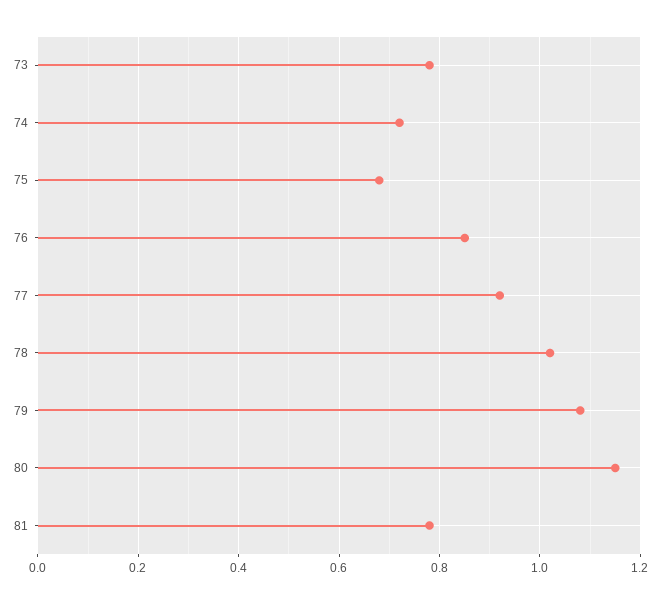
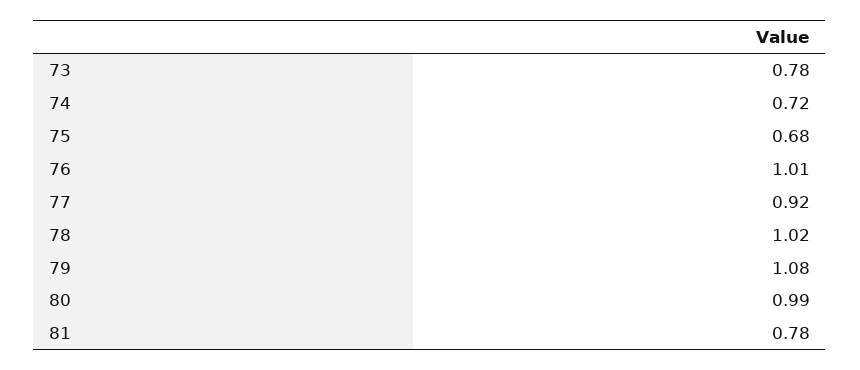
  {
    "73": 0.78,
    "74": 0.72,
    "75": 0.68,
-   "76": 0.85,
+   "76": 1.01,
    "77": 0.92,
    "78": 1.02,
    "79": 1.08,
-   "80": 1.15,
+   "80": 0.99,
    "81": 0.78
  }

